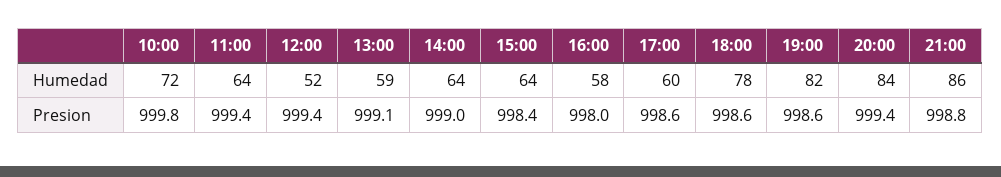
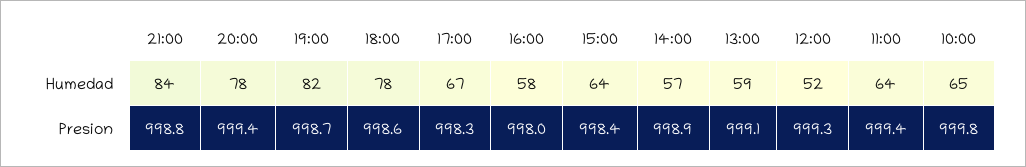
  {
    "10:00": {
-     "Humedad": 72,
+     "Humedad": 65,
      "Presion": 999.8
    },
    "11:00": {
      "Humedad": 64,
      "Presion": 999.4
    },
    "12:00": {
      "Humedad": 52,
-     "Presion": 999.4
+     "Presion": 999.3
    },
    "13:00": {
      "Humedad": 59,
      "Presion": 999.1
    },
    "14:00": {
-     "Humedad": 64,
+     "Humedad": 57,
-     "Presion": 999
+     "Presion": 998.9
    },
    "15:00": {
      "Humedad": 64,
      "Presion": 998.4
    },
    "16:00": {
      "Humedad": 58,
      "Presion": 998
    },
    "17:00": {
-     "Humedad": 60,
+     "Humedad": 67,
-     "Presion": 998.6
+     "Presion": 998.3
    },
    "18:00": {
      "Humedad": 78,
      "Presion": 998.6
    },
    "19:00": {
      "Humedad": 82,
-     "Presion": 998.6
+     "Presion": 998.7
    },
    "20:00": {
-     "Humedad": 84,
+     "Humedad": 78,
      "Presion": 999.4
    },
    "21:00": {
-     "Humedad": 86,
+     "Humedad": 84,
      "Presion": 998.8
    }
  }

